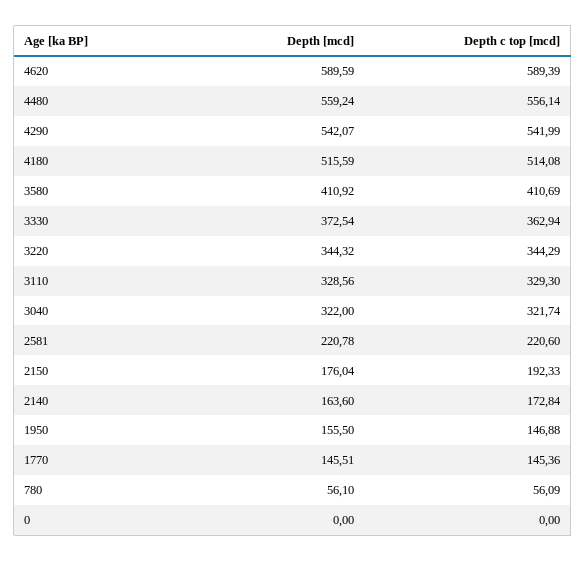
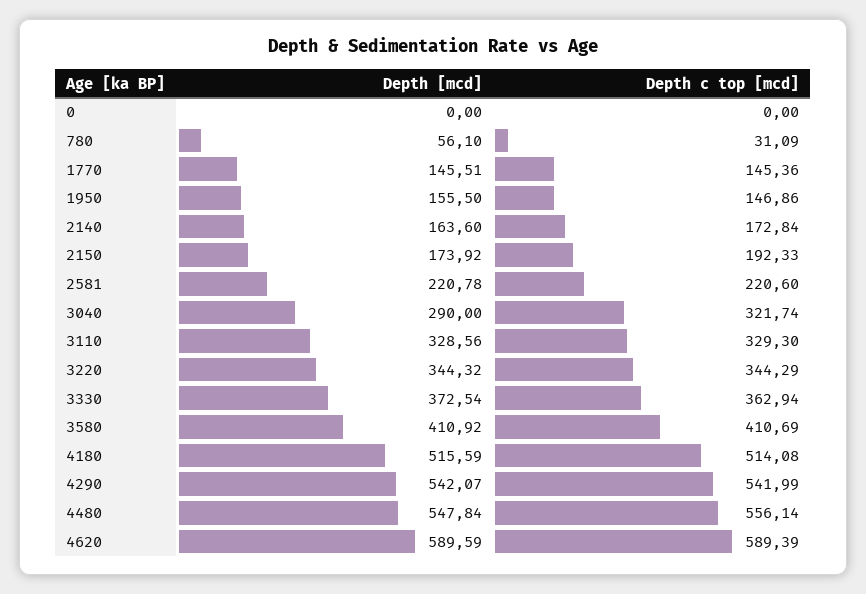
  {
    "Depth [mcd]": {
      "4620": 589.59,
-     "4480": 559.24,
+     "4480": 547.84,
      "4290": 542.07,
      "4180": 515.59,
      "3580": 410.92,
      "3330": 372.54,
      "3220": 344.32,
      "3110": 328.56,
-     "3040": 322,
+     "3040": 290,
      "2581": 220.78,
-     "2150": 176.04,
+     "2150": 173.92,
      "2140": 163.6,
      "1950": 155.5,
      "1770": 145.51,
      "780": 56.1,
      "0": 0
    },
    "Depth c top [mcd]": {
      "4620": 589.39,
      "4480": 556.14,
      "4290": 541.99,
      "4180": 514.08,
      "3580": 410.69,
      "3330": 362.94,
      "3220": 344.29,
      "3110": 329.3,
      "3040": 321.74,
      "2581": 220.6,
      "2150": 192.33,
      "2140": 172.84,
-     "1950": 146.88,
+     "1950": 146.86,
      "1770": 145.36,
-     "780": 56.09,
+     "780": 31.09,
      "0": 0
    }
  }

